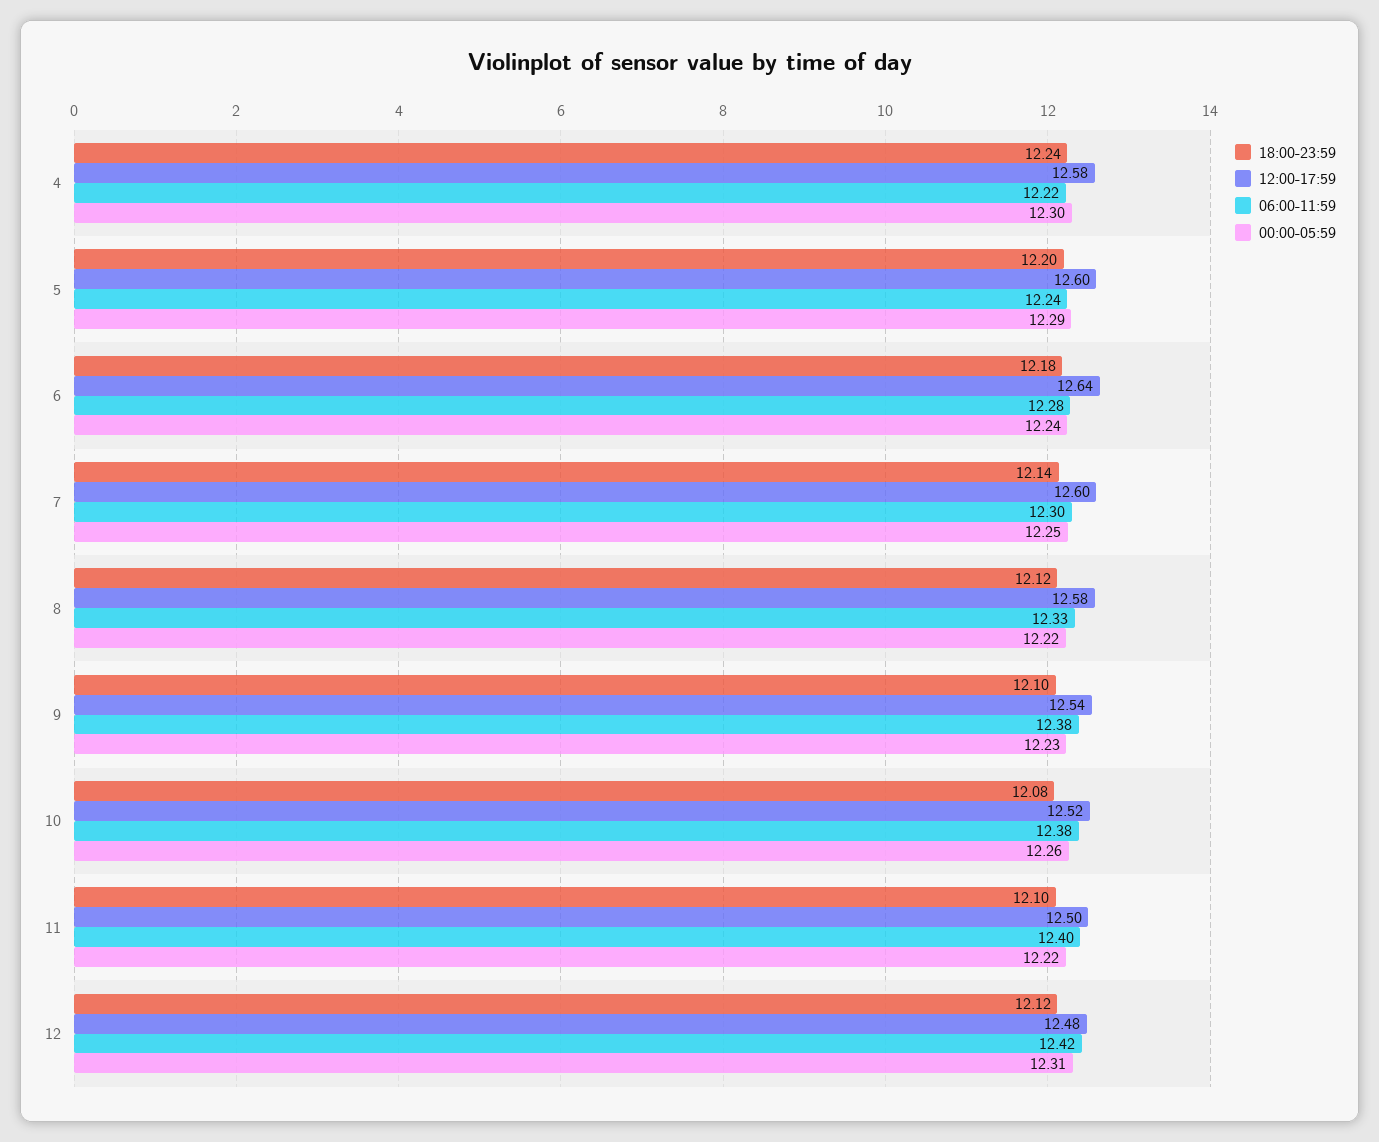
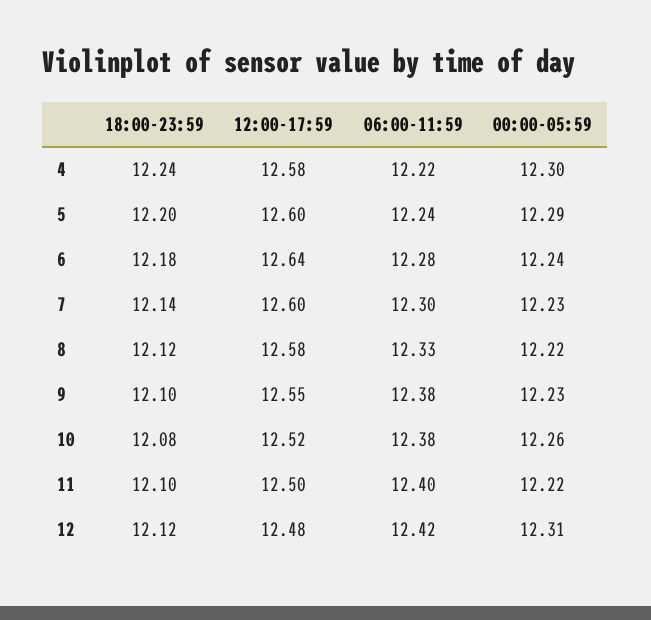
  {
    "18:00-23:59": {
      "4": 12.24,
      "5": 12.2,
      "6": 12.18,
      "7": 12.14,
      "8": 12.12,
      "9": 12.1,
      "10": 12.08,
      "11": 12.1,
      "12": 12.12
    },
    "12:00-17:59": {
      "4": 12.58,
      "5": 12.6,
      "6": 12.64,
      "7": 12.6,
      "8": 12.58,
-     "9": 12.54,
+     "9": 12.55,
      "10": 12.52,
      "11": 12.5,
      "12": 12.48
    },
    "06:00-11:59": {
      "4": 12.22,
      "5": 12.24,
      "6": 12.28,
      "7": 12.3,
      "8": 12.33,
      "9": 12.38,
      "10": 12.38,
      "11": 12.4,
      "12": 12.42
    },
    "00:00-05:59": {
      "4": 12.3,
      "5": 12.29,
      "6": 12.24,
-     "7": 12.25,
+     "7": 12.23,
      "8": 12.22,
      "9": 12.23,
      "10": 12.26,
      "11": 12.22,
      "12": 12.31
    }
  }

